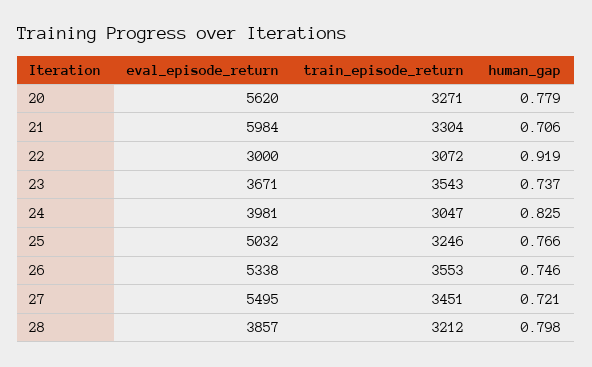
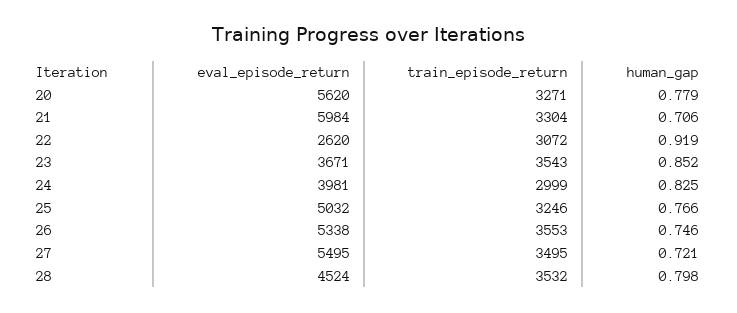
  {
    "eval_episode_return": {
      "20": 5620,
      "21": 5984,
-     "22": 3000,
+     "22": 2620,
      "23": 3671,
      "24": 3981,
      "25": 5032,
      "26": 5338,
      "27": 5495,
-     "28": 3857
+     "28": 4524
    },
    "train_episode_return": {
      "20": 3271,
      "21": 3304,
      "22": 3072,
      "23": 3543,
-     "24": 3047,
+     "24": 2999,
      "25": 3246,
      "26": 3553,
-     "27": 3451,
+     "27": 3495,
-     "28": 3212
+     "28": 3532
    },
    "human_gap": {
      "20": 0.779,
      "21": 0.706,
      "22": 0.919,
-     "23": 0.737,
+     "23": 0.852,
      "24": 0.825,
      "25": 0.766,
      "26": 0.746,
      "27": 0.721,
      "28": 0.798
    }
  }

